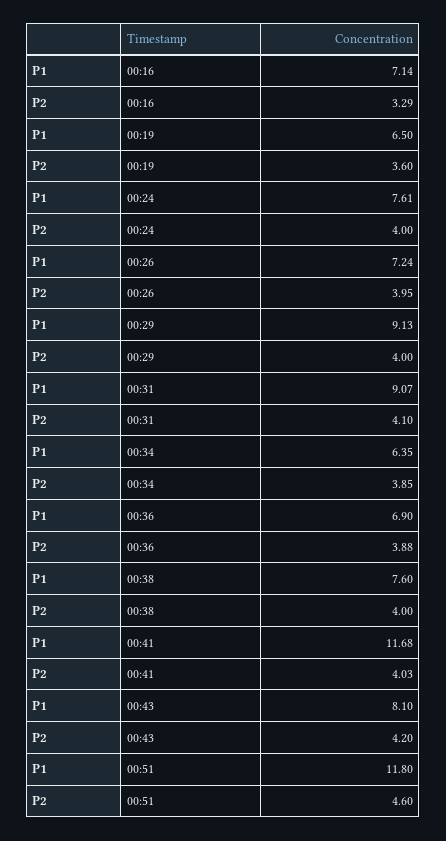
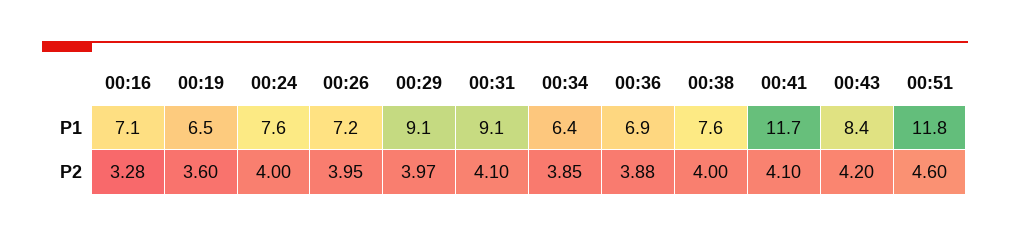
  {
    "P1": {
      "00:16": 7.14,
      "00:19": 6.5,
      "00:24": 7.61,
      "00:26": 7.24,
      "00:29": 9.13,
      "00:31": 9.07,
      "00:34": 6.35,
      "00:36": 6.9,
      "00:38": 7.6,
      "00:41": 11.68,
-     "00:43": 8.1,
+     "00:43": 8.4,
      "00:51": 11.8
    },
    "P2": {
-     "00:16": 3.29,
+     "00:16": 3.28,
      "00:19": 3.6,
      "00:24": 4,
      "00:26": 3.95,
-     "00:29": 4,
+     "00:29": 3.97,
      "00:31": 4.1,
      "00:34": 3.85,
      "00:36": 3.88,
      "00:38": 4,
-     "00:41": 4.03,
+     "00:41": 4.1,
      "00:43": 4.2,
      "00:51": 4.6
    }
  }

